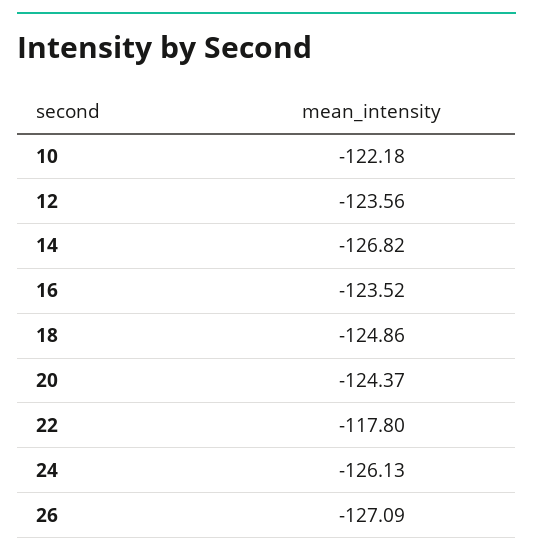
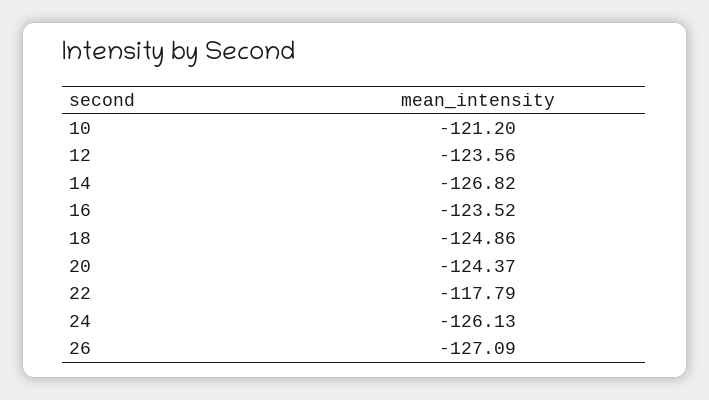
  {
-   "10": -122.18,
+   "10": -121.2,
    "12": -123.56,
    "14": -126.82,
    "16": -123.52,
    "18": -124.86,
    "20": -124.37,
-   "22": -117.8,
+   "22": -117.79,
    "24": -126.13,
    "26": -127.09
  }

